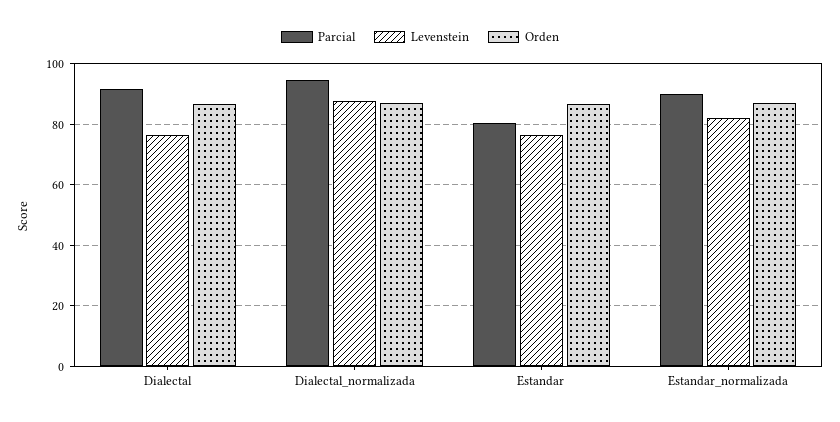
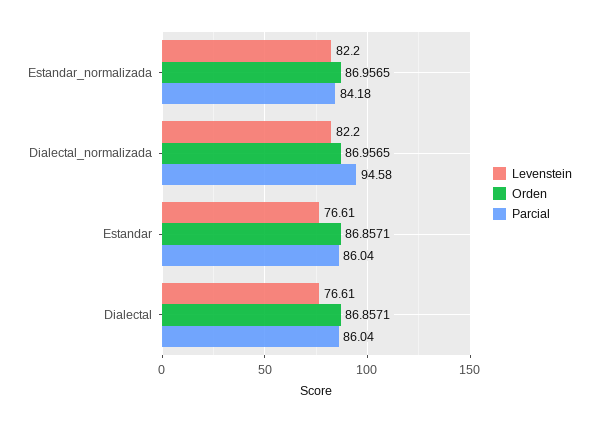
  {
    "Parcial": {
-     "Dialectal": 92,
+     "Dialectal": 86.04,
      "Dialectal_normalizada": 94.58,
-     "Estandar": 80,
+     "Estandar": 86.04,
-     "Estandar_normalizada": 90
+     "Estandar_normalizada": 84.18
    },
    "Levenstein": {
      "Dialectal": 76.61,
-     "Dialectal_normalizada": 88,
+     "Dialectal_normalizada": 82.2,
      "Estandar": 76.61,
      "Estandar_normalizada": 82.2
    },
    "Orden": {
      "Dialectal": 86.8571,
      "Dialectal_normalizada": 86.9565,
      "Estandar": 86.8571,
      "Estandar_normalizada": 86.9565
    }
  }

